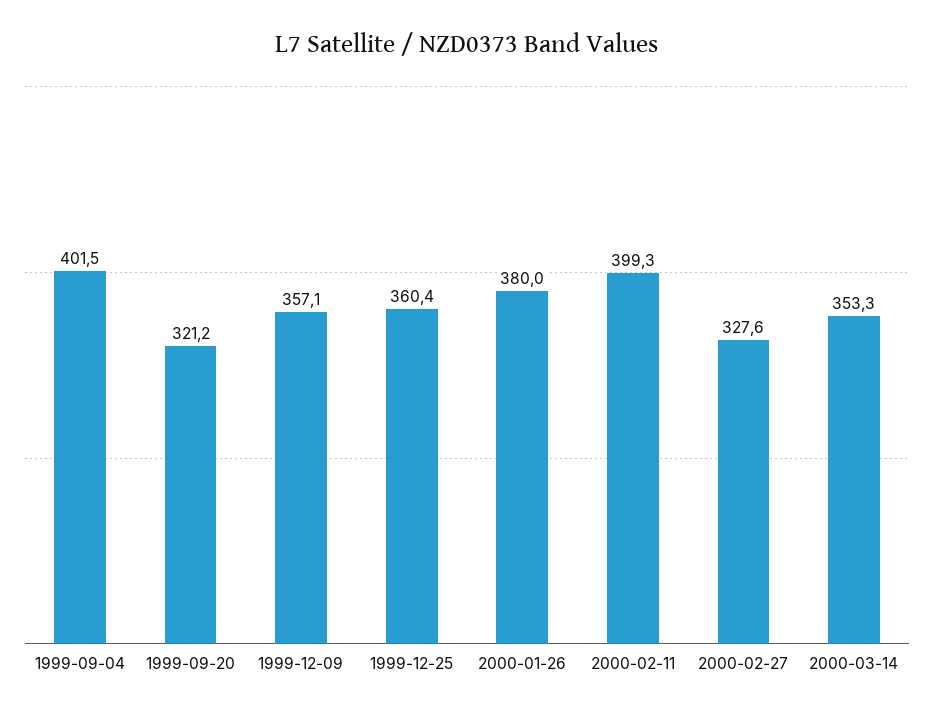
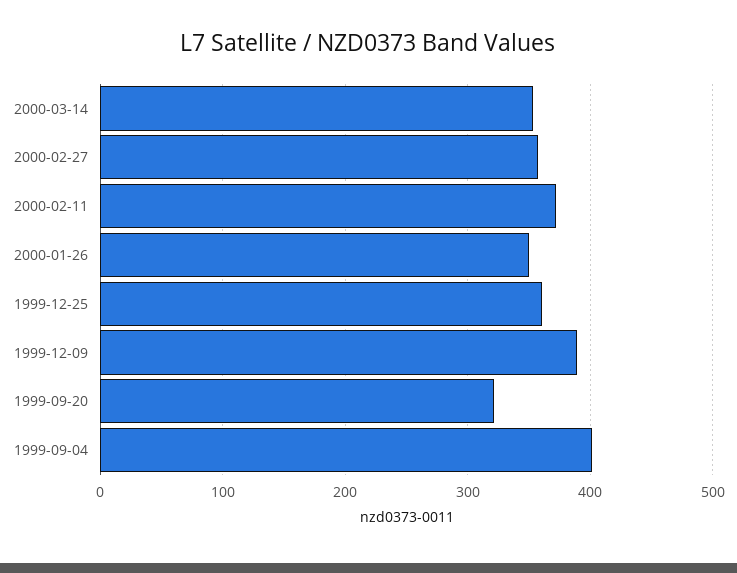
  {
    "1999-09-04": 401.5,
    "1999-09-20": 321.2,
-   "1999-12-09": 357.1,
+   "1999-12-09": 390,
    "1999-12-25": 360.4,
-   "2000-01-26": 380,
+   "2000-01-26": 350,
-   "2000-02-11": 399.3,
+   "2000-02-11": 370,
-   "2000-02-27": 327.6,
+   "2000-02-27": 360,
    "2000-03-14": 353.3
  }

